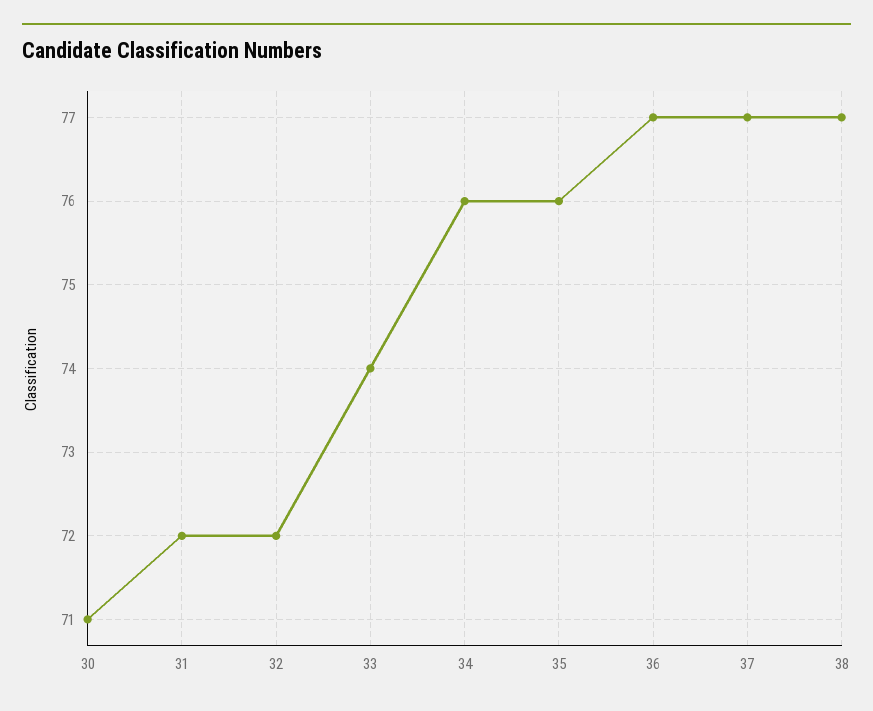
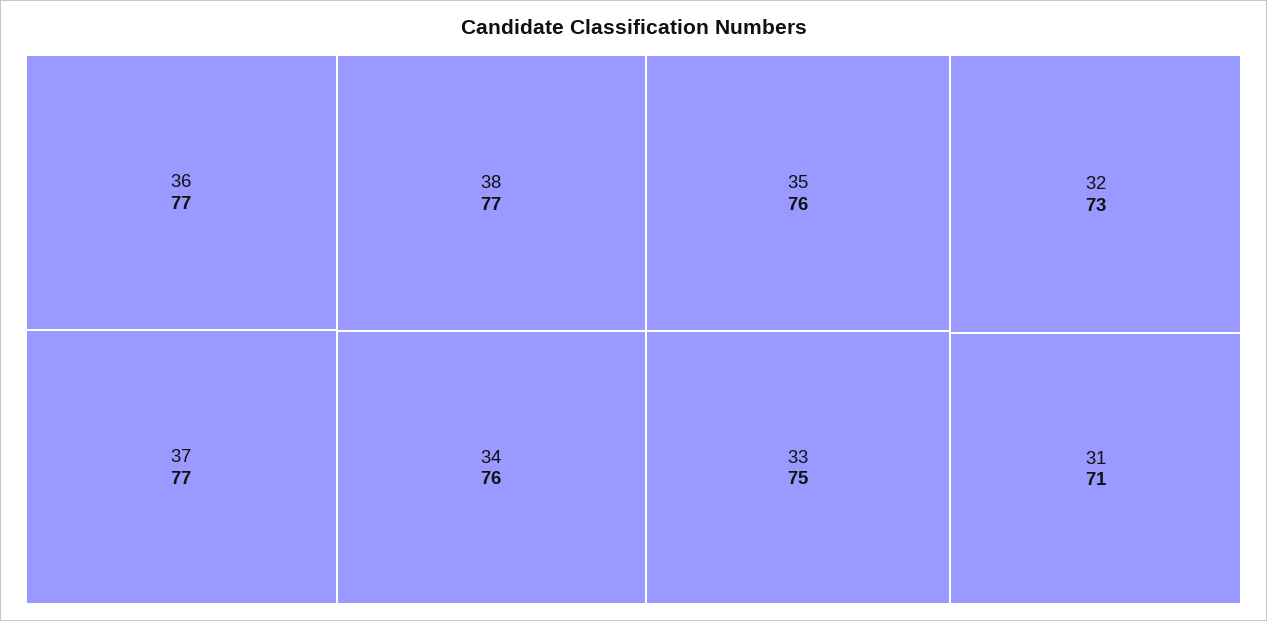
  {
-   "30": 71,
-   "31": 72,
+   "31": 71,
-   "32": 72,
+   "32": 73,
-   "33": 74,
+   "33": 75,
    "34": 76,
    "35": 76,
    "36": 77,
    "37": 77,
    "38": 77
  }

